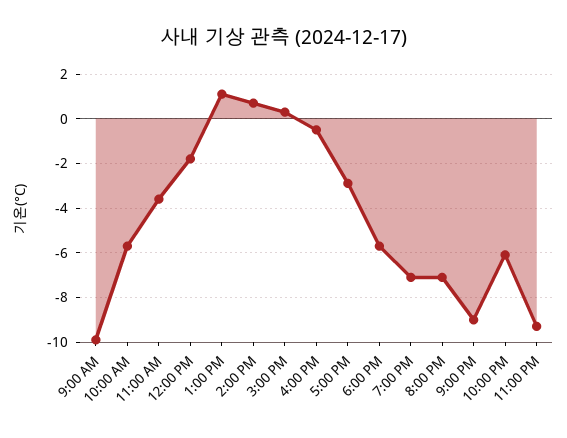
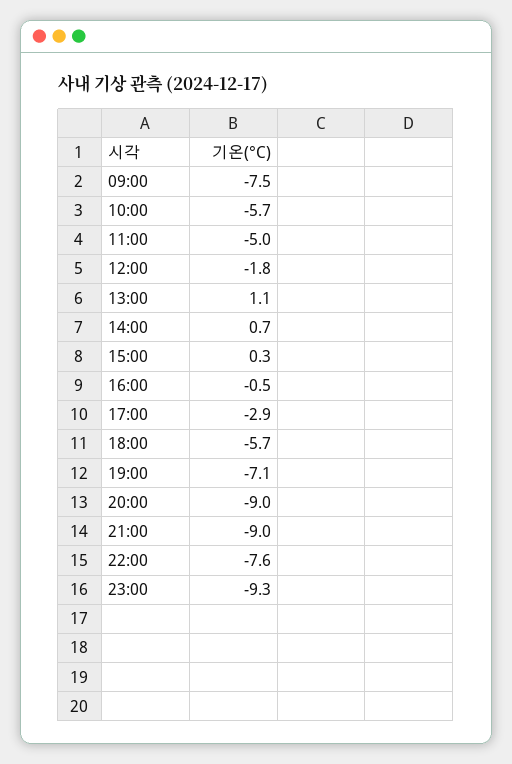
  {
-   "9:00 AM": -10,
+   "9:00 AM": -7.5,
    "10:00 AM": -5.7,
-   "11:00 AM": -3.5,
+   "11:00 AM": -5,
    "12:00 PM": -1.8,
    "1:00 PM": 1.1,
    "2:00 PM": 0.7,
    "3:00 PM": 0.3,
    "4:00 PM": -0.5,
    "5:00 PM": -2.9,
    "6:00 PM": -5.7,
    "7:00 PM": -7.1,
-   "8:00 PM": -7,
+   "8:00 PM": -9,
    "9:00 PM": -9,
-   "10:00 PM": -6,
+   "10:00 PM": -7.6,
    "11:00 PM": -9.3
  }

